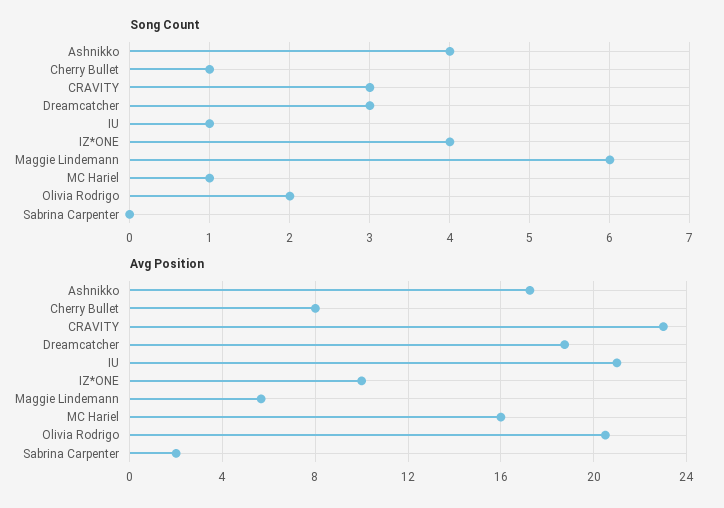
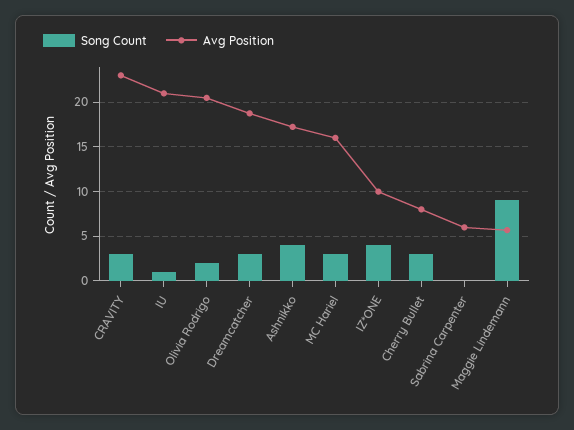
  {
    "Song Count": {
      "Ashnikko": 4,
-     "Cherry Bullet": 1,
+     "Cherry Bullet": 3,
      "CRAVITY": 3,
      "Dreamcatcher": 3,
      "IU": 1,
      "IZ*ONE": 4,
-     "Maggie Lindemann": 6,
+     "Maggie Lindemann": 9,
-     "MC Hariel": 1,
+     "MC Hariel": 3,
      "Olivia Rodrigo": 2,
      "Sabrina Carpenter": 0
    },
    "Avg Position": {
      "Ashnikko": 17.5,
      "Cherry Bullet": 8,
      "CRAVITY": 23,
      "Dreamcatcher": 19,
      "IU": 21,
      "IZ*ONE": 10,
      "Maggie Lindemann": 5.5,
      "MC Hariel": 16,
      "Olivia Rodrigo": 20.5,
-     "Sabrina Carpenter": 2
+     "Sabrina Carpenter": 6
    }
  }

